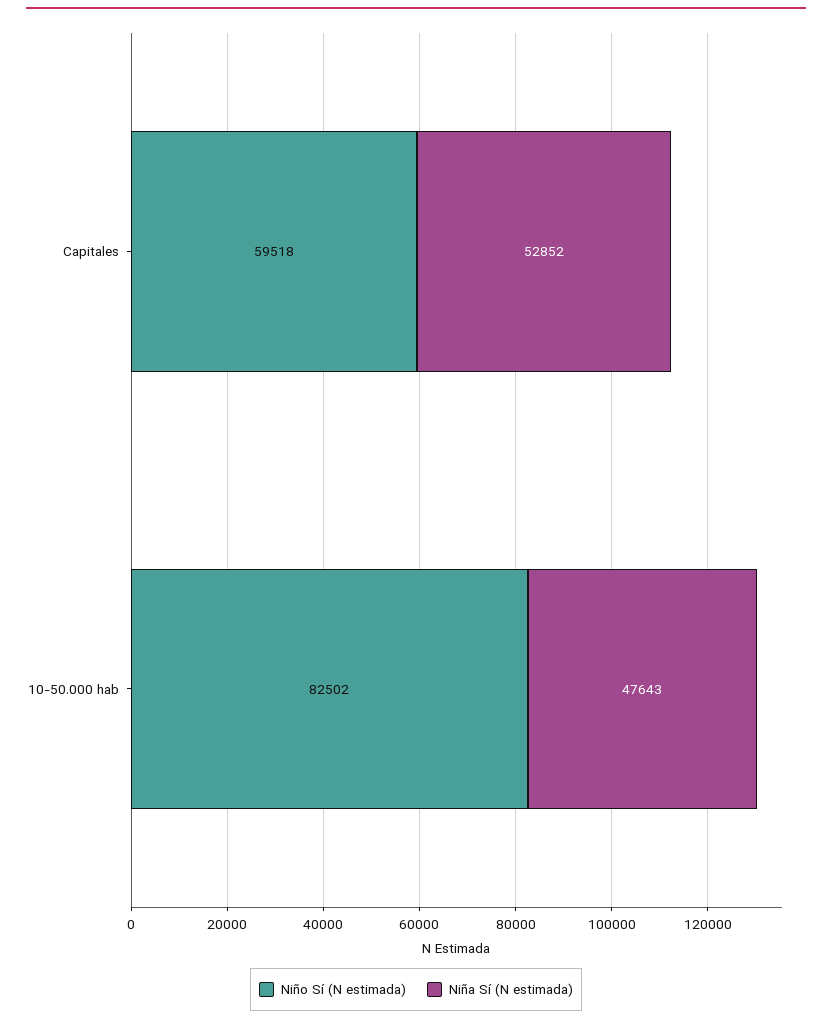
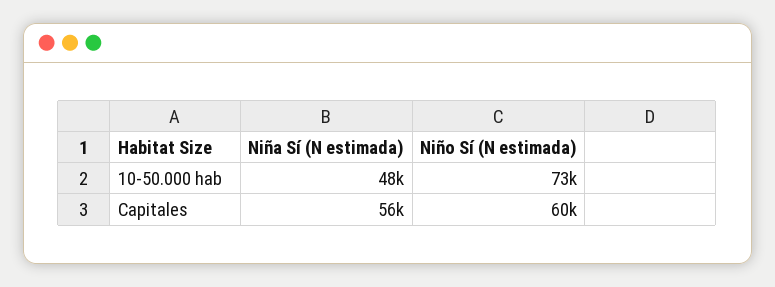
  {
    "Niño Sí (N estimada)": {
      "Capitales": 59518,
-     "10-50.000 hab": 82502
+     "10-50.000 hab": 73000
    },
    "Niña Sí (N estimada)": {
-     "Capitales": 52852,
+     "Capitales": 56000,
      "10-50.000 hab": 47643
    }
  }

